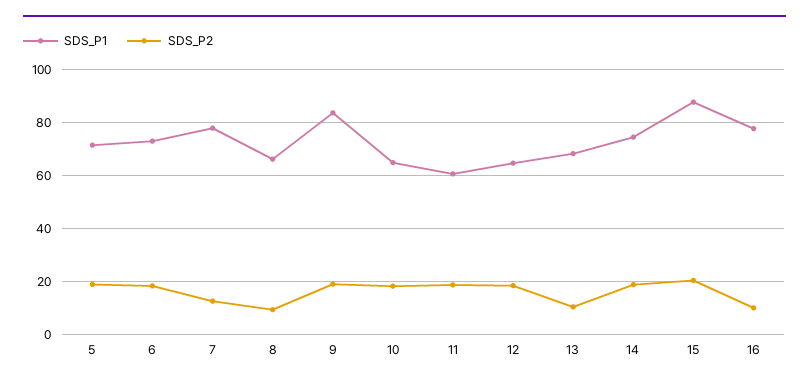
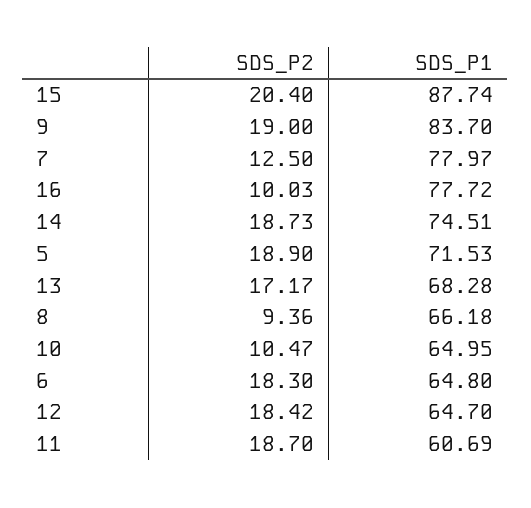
  {
    "SDS_P1": {
      "5": 71.53,
-     "6": 72.5,
+     "6": 64.8,
      "7": 77.97,
      "8": 66.18,
      "9": 83.7,
      "10": 64.95,
      "11": 60.69,
      "12": 64.7,
      "13": 68.28,
      "14": 74.51,
      "15": 87.74,
      "16": 77.72
    },
    "SDS_P2": {
      "5": 18.9,
      "6": 18.3,
      "7": 12.5,
      "8": 9.36,
      "9": 19,
-     "10": 17.5,
+     "10": 10.47,
      "11": 18.7,
      "12": 18.42,
-     "13": 10,
+     "13": 17.17,
      "14": 18.73,
      "15": 20.4,
      "16": 10.03
    }
  }

